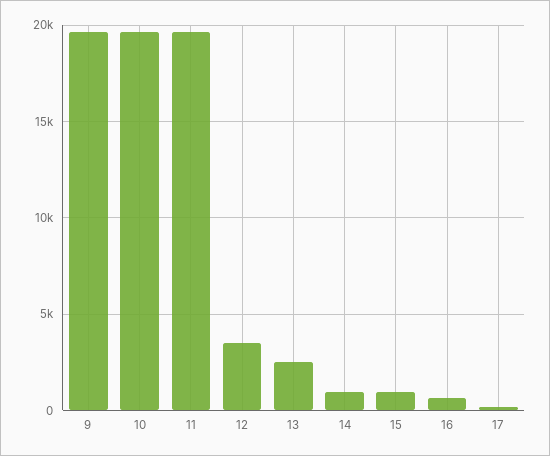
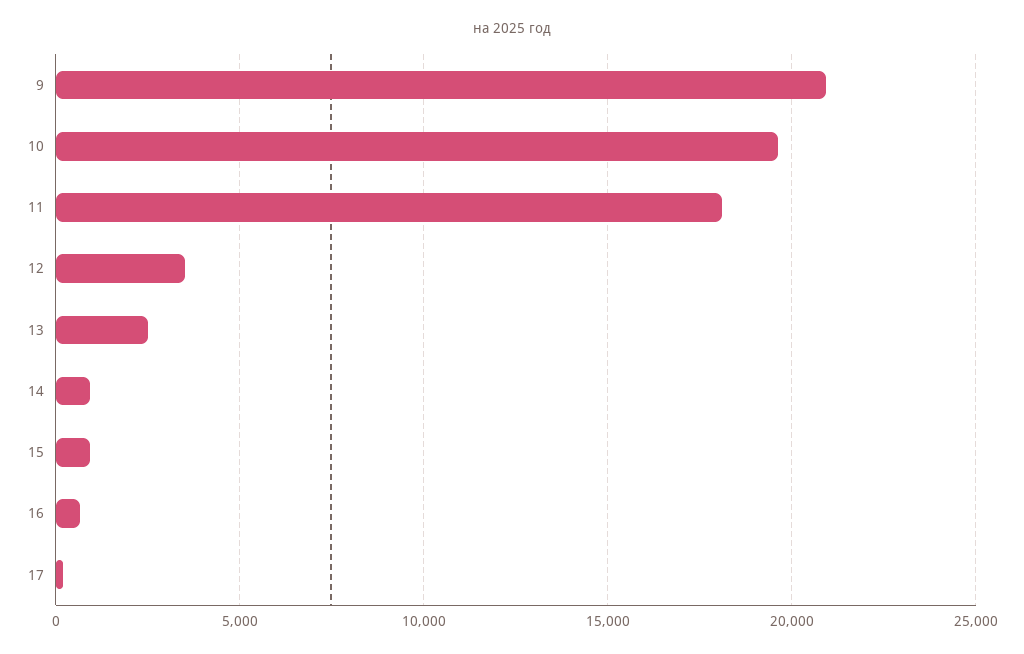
  {
-   "9": 19500,
+   "9": 21000,
    "10": 19500,
-   "11": 19500,
+   "11": 18000,
    "12": 3500,
    "13": 2500,
    "14": 1000,
    "15": 1000,
    "16": 500,
    "17": 0
  }

